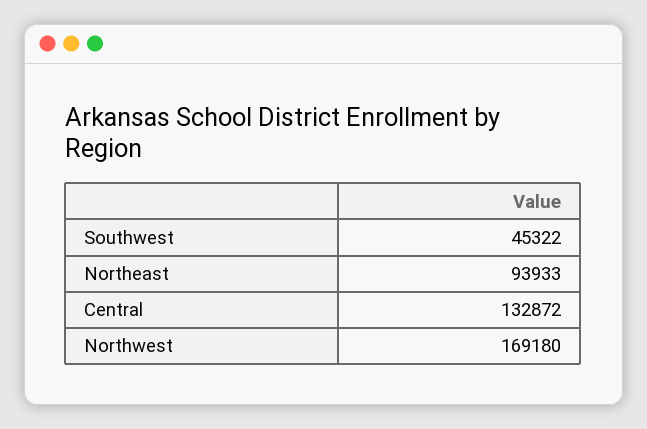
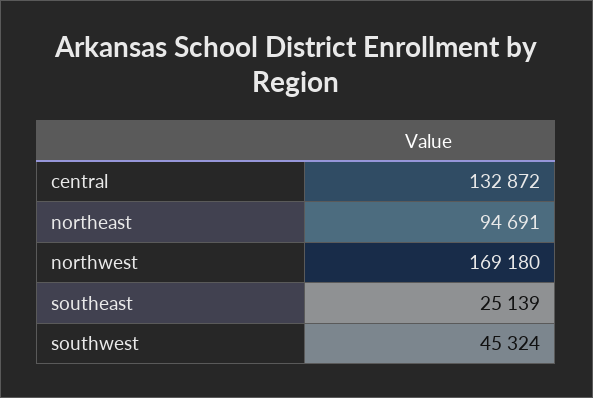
  {
-   "Southwest": 45322,
+   "Southwest": 45324,
-   "Northeast": 93933,
+   "Northeast": 94691,
    "Central": 132872,
-   "Northwest": 169180
+   "Northwest": 169180,
+   "southeast": 25139
  }

